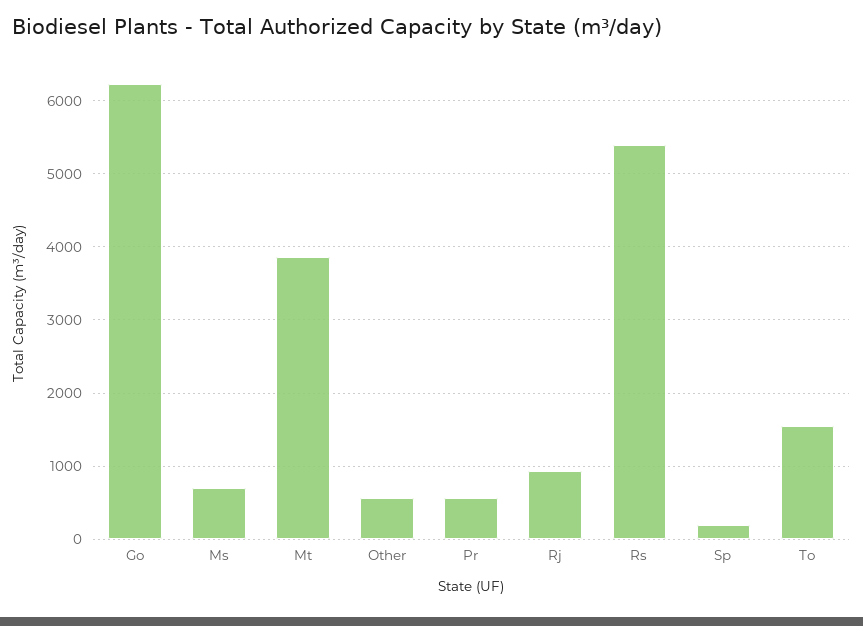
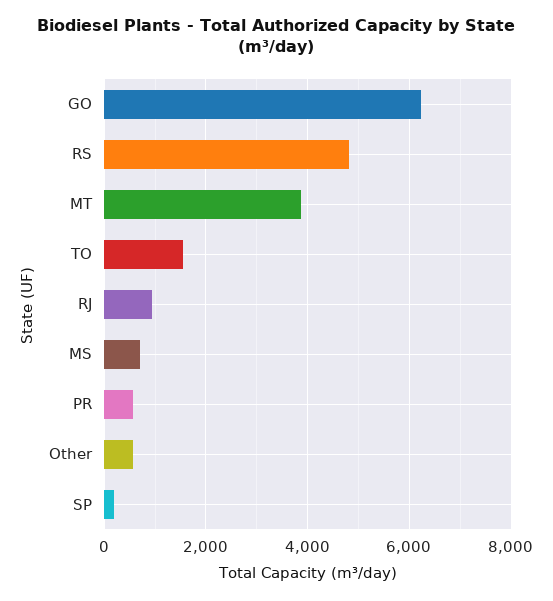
  {
    "Go": 6200,
    "Ms": 700,
    "Mt": 3900,
    "Other": 600,
    "Pr": 600,
    "Rj": 900,
-   "Rs": 5400,
+   "Rs": 4800,
    "Sp": 200,
    "To": 1600
  }

